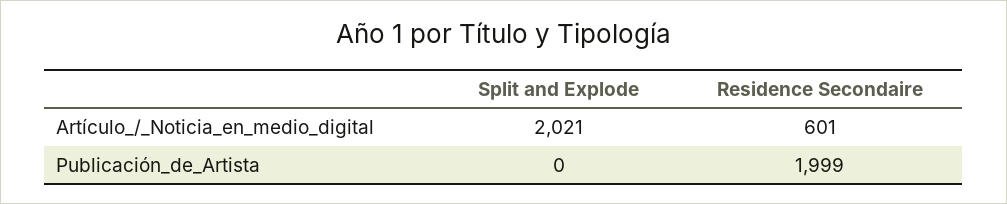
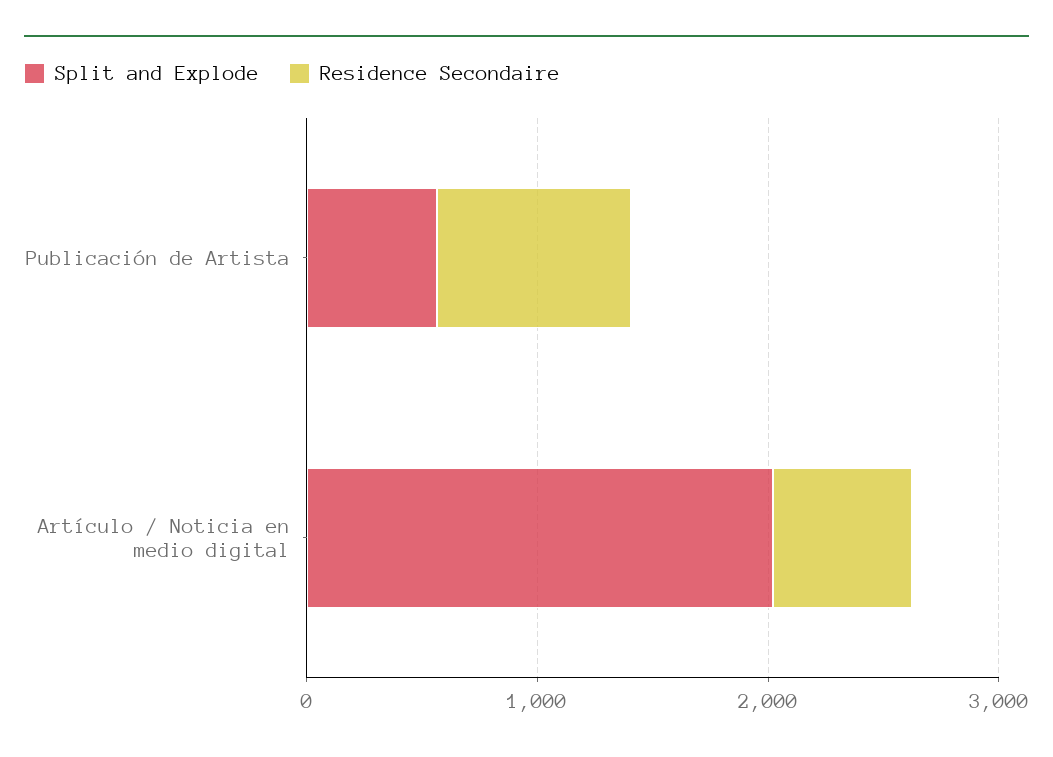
  {
    "Split and Explode": {
      "Artículo_/_Noticia_en_medio_digital": 2021,
-     "Publicación_de_Artista": 0
+     "Publicación_de_Artista": 600
    },
    "Residence Secondaire": {
      "Artículo_/_Noticia_en_medio_digital": 601,
-     "Publicación_de_Artista": 1999
+     "Publicación_de_Artista": 800
    }
  }

